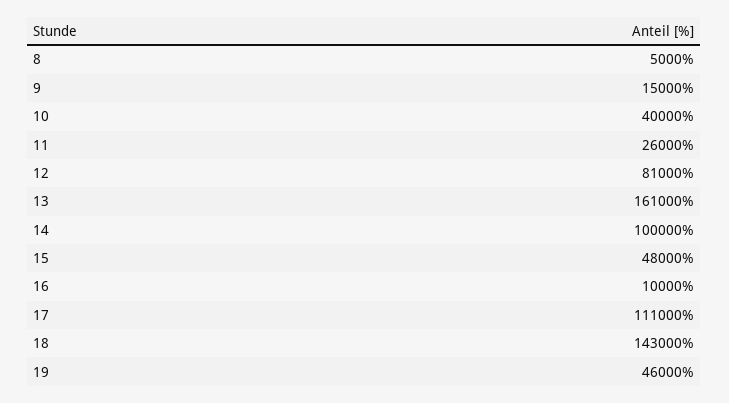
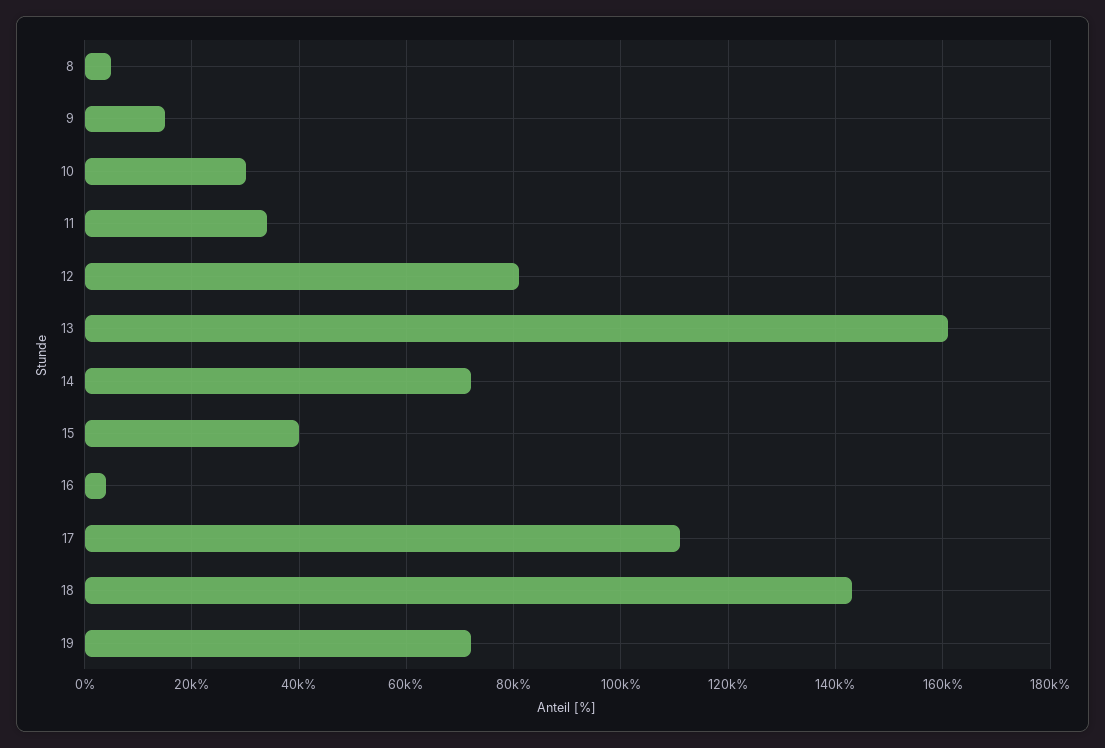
  {
    "8": 5000,
    "9": 15000,
-   "10": 40000,
+   "10": 30000,
-   "11": 26000,
+   "11": 34000,
    "12": 81000,
    "13": 161000,
-   "14": 100000,
+   "14": 72000,
-   "15": 48000,
+   "15": 40000,
-   "16": 10000,
+   "16": 4000,
    "17": 111000,
    "18": 143000,
-   "19": 46000
+   "19": 72000
  }

